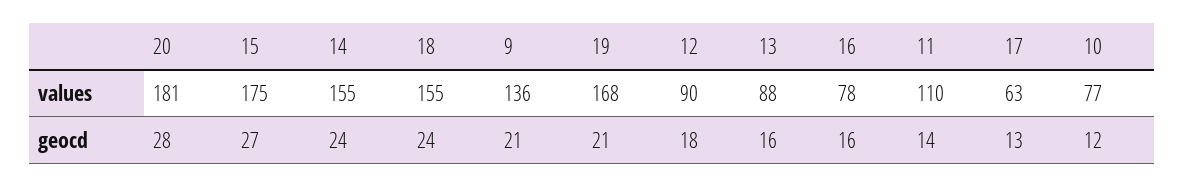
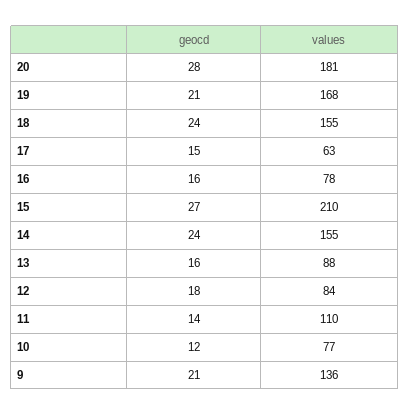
  {
    "20": {
      "values": 181,
      "geocd": 28
    },
    "15": {
-     "values": 175,
+     "values": 210,
      "geocd": 27
    },
    "14": {
      "values": 155,
      "geocd": 24
    },
    "18": {
      "values": 155,
      "geocd": 24
    },
    "9": {
      "values": 136,
      "geocd": 21
    },
    "19": {
      "values": 168,
      "geocd": 21
    },
    "12": {
-     "values": 90,
+     "values": 84,
      "geocd": 18
    },
    "13": {
      "values": 88,
      "geocd": 16
    },
    "16": {
      "values": 78,
      "geocd": 16
    },
    "11": {
      "values": 110,
      "geocd": 14
    },
    "17": {
      "values": 63,
-     "geocd": 13
+     "geocd": 15
    },
    "10": {
      "values": 77,
      "geocd": 12
    }
  }

